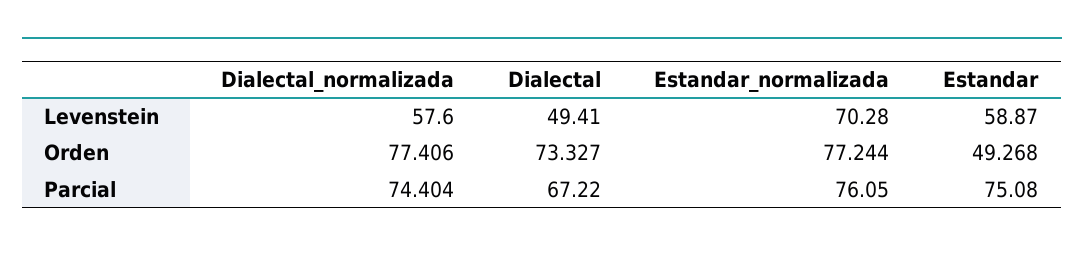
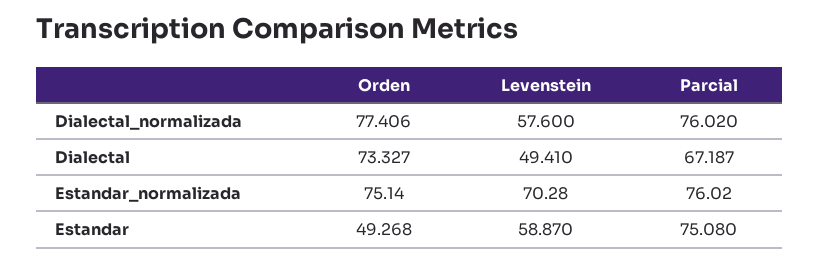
  {
    "Dialectal_normalizada": {
      "Levenstein": 57.6,
      "Orden": 77.406,
-     "Parcial": 74.404
+     "Parcial": 76.02
    },
    "Dialectal": {
      "Levenstein": 49.41,
      "Orden": 73.327,
-     "Parcial": 67.22
+     "Parcial": 67.187
    },
    "Estandar_normalizada": {
      "Levenstein": 70.28,
-     "Orden": 77.244,
+     "Orden": 75.14,
-     "Parcial": 76.05
+     "Parcial": 76.02
    },
    "Estandar": {
      "Levenstein": 58.87,
      "Orden": 49.268,
      "Parcial": 75.08
    }
  }

